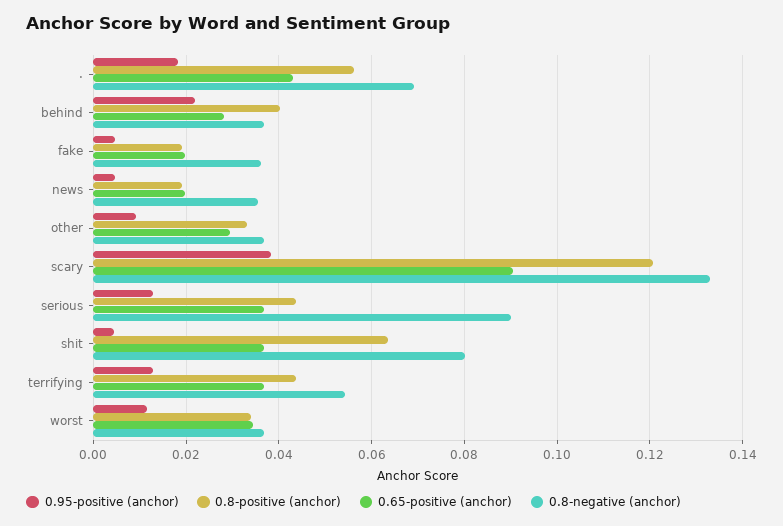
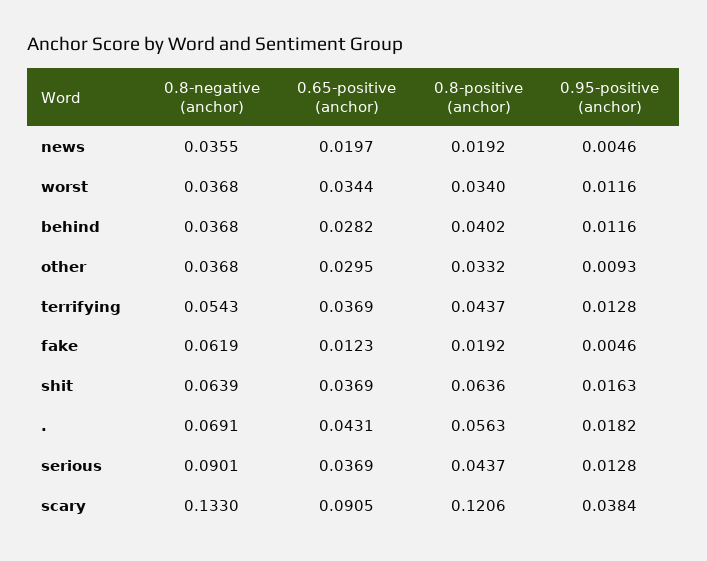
  {
    "0.95-positive (anchor)": {
      ".": 0.0182,
-     "behind": 0.022,
+     "behind": 0.0116,
      "fake": 0.0046,
      "news": 0.0046,
      "other": 0.0093,
      "scary": 0.0384,
      "serious": 0.0128,
-     "shit": 0.004,
+     "shit": 0.0163,
      "terrifying": 0.0128,
      "worst": 0.0116
    },
    "0.8-positive (anchor)": {
      ".": 0.0563,
      "behind": 0.0402,
      "fake": 0.0192,
      "news": 0.0192,
      "other": 0.0332,
      "scary": 0.1206,
      "serious": 0.0437,
      "shit": 0.0636,
      "terrifying": 0.0437,
      "worst": 0.034
    },
    "0.65-positive (anchor)": {
      ".": 0.0431,
      "behind": 0.0282,
-     "fake": 0.02,
+     "fake": 0.0123,
      "news": 0.0197,
      "other": 0.0295,
      "scary": 0.0905,
      "serious": 0.0369,
      "shit": 0.0369,
      "terrifying": 0.0369,
      "worst": 0.0344
    },
    "0.8-negative (anchor)": {
      ".": 0.0691,
      "behind": 0.0368,
-     "fake": 0.036,
+     "fake": 0.0619,
      "news": 0.0355,
      "other": 0.0368,
      "scary": 0.133,
      "serious": 0.0901,
-     "shit": 0.08,
+     "shit": 0.0639,
      "terrifying": 0.0543,
      "worst": 0.0368
    }
  }

